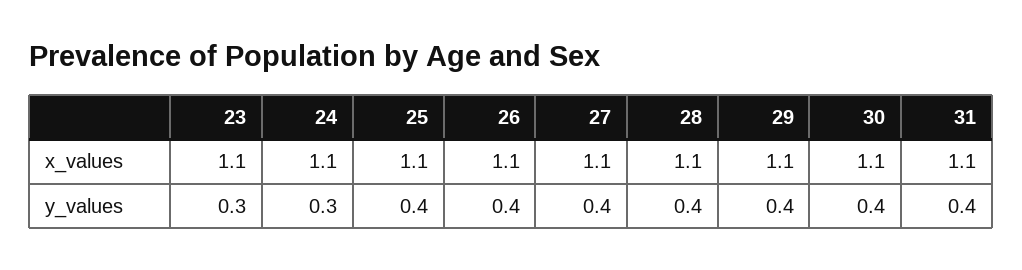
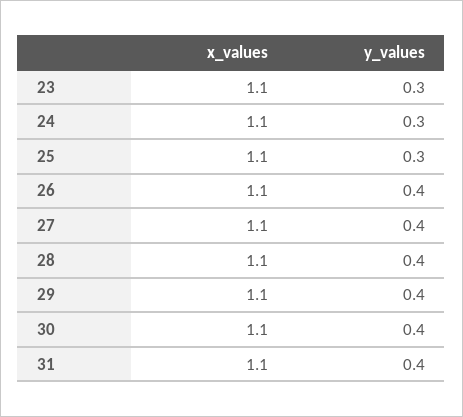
  {
    "23": {
      "x_values": 1.1,
      "y_values": 0.3
    },
    "24": {
      "x_values": 1.1,
      "y_values": 0.3
    },
    "25": {
      "x_values": 1.1,
-     "y_values": 0.4
+     "y_values": 0.3
    },
    "26": {
      "x_values": 1.1,
      "y_values": 0.4
    },
    "27": {
      "x_values": 1.1,
      "y_values": 0.4
    },
    "28": {
      "x_values": 1.1,
      "y_values": 0.4
    },
    "29": {
      "x_values": 1.1,
      "y_values": 0.4
    },
    "30": {
      "x_values": 1.1,
      "y_values": 0.4
    },
    "31": {
      "x_values": 1.1,
      "y_values": 0.4
    }
  }

